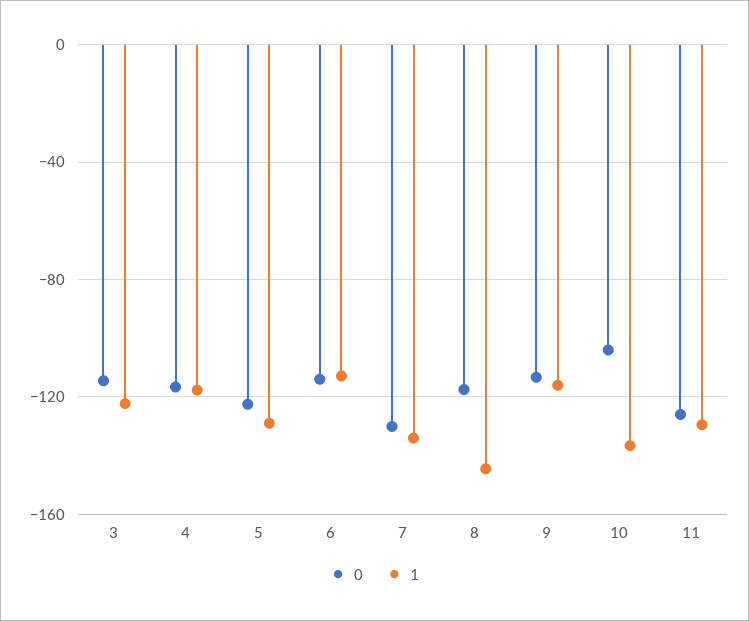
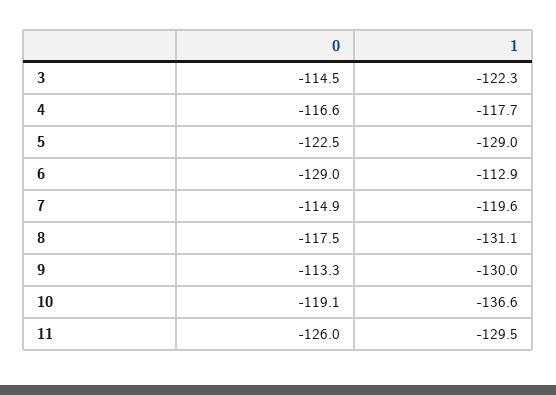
  {
    "0": {
      "3": -114.5,
      "4": -116.6,
      "5": -122.5,
-     "6": -115,
+     "6": -129,
-     "7": -130,
+     "7": -114.9,
      "8": -117.5,
      "9": -113.3,
-     "10": -105,
+     "10": -119.1,
      "11": -126
    },
    "1": {
      "3": -122.3,
      "4": -117.7,
      "5": -129,
      "6": -112.9,
-     "7": -135,
+     "7": -119.6,
-     "8": -145,
+     "8": -131.1,
-     "9": -115,
+     "9": -130,
      "10": -136.6,
      "11": -129.5
    }
  }

